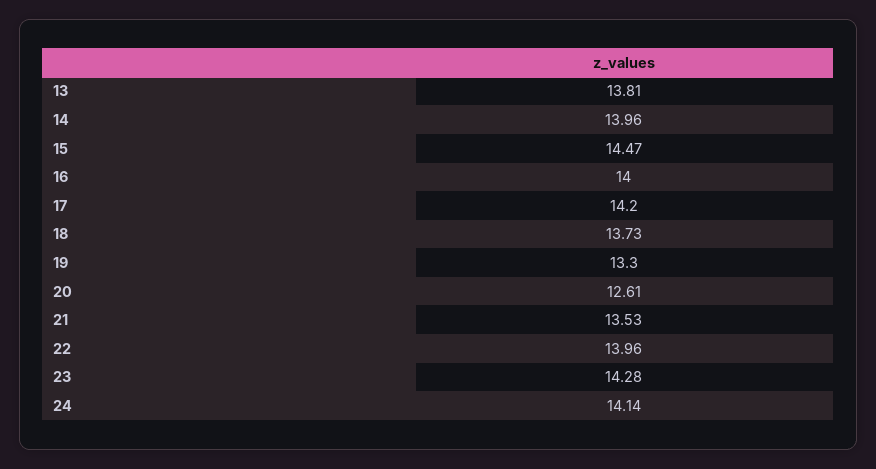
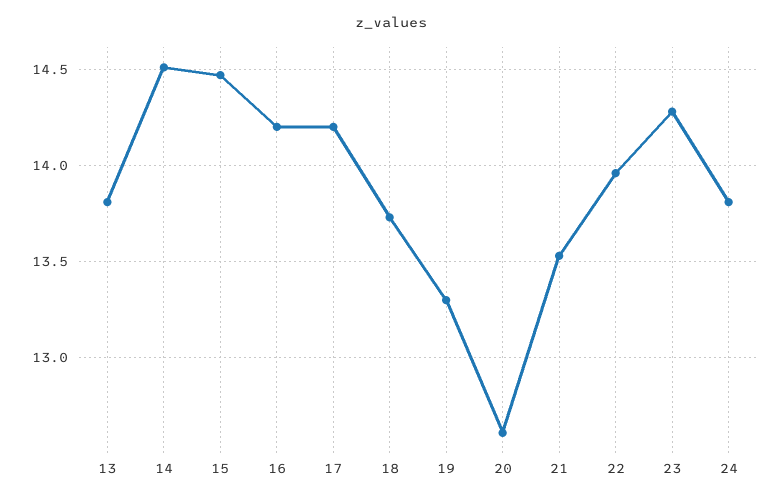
  {
    "13": 13.81,
-   "14": 13.96,
+   "14": 14.5,
    "15": 14.47,
-   "16": 14,
+   "16": 14.2,
    "17": 14.2,
    "18": 13.73,
    "19": 13.3,
    "20": 12.61,
    "21": 13.53,
    "22": 13.96,
    "23": 14.28,
-   "24": 14.14
+   "24": 13.8
  }

